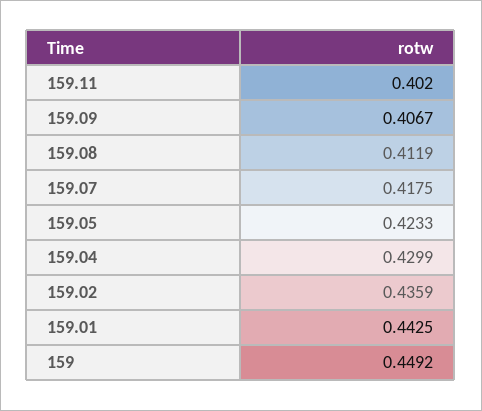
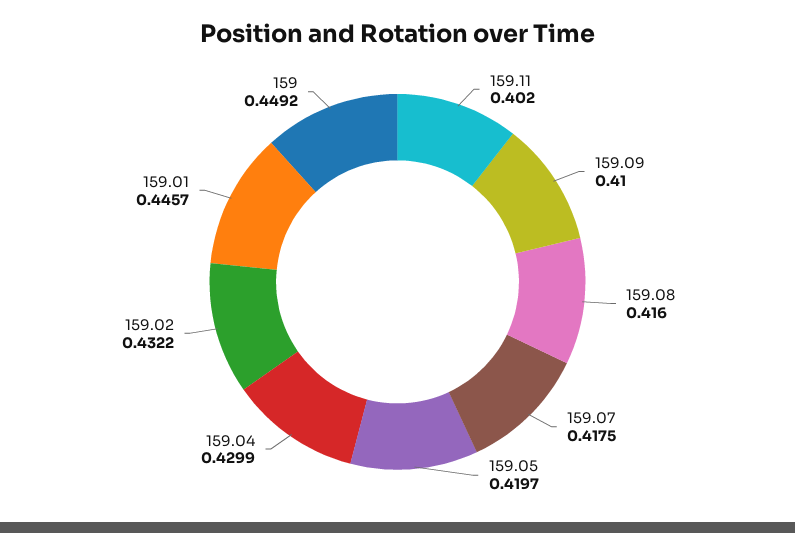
  {
    "159.11": 0.402,
-   "159.09": 0.4067,
+   "159.09": 0.41,
-   "159.08": 0.4119,
+   "159.08": 0.416,
    "159.07": 0.4175,
-   "159.05": 0.4233,
+   "159.05": 0.4197,
    "159.04": 0.4299,
-   "159.02": 0.4359,
+   "159.02": 0.4322,
-   "159.01": 0.4425,
+   "159.01": 0.4457,
    "159": 0.4492
  }

